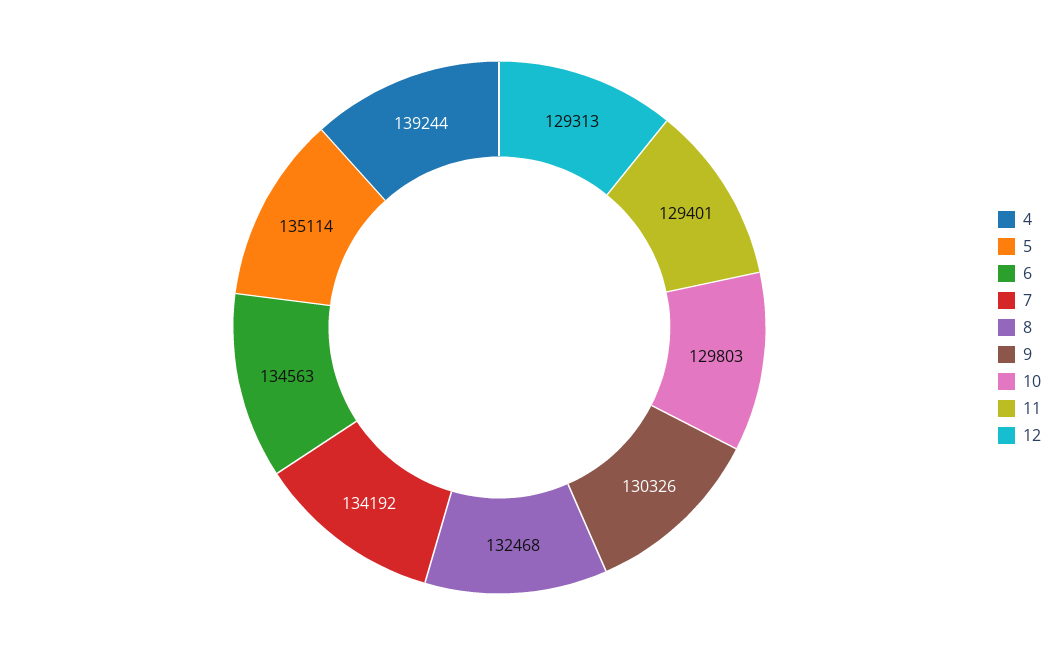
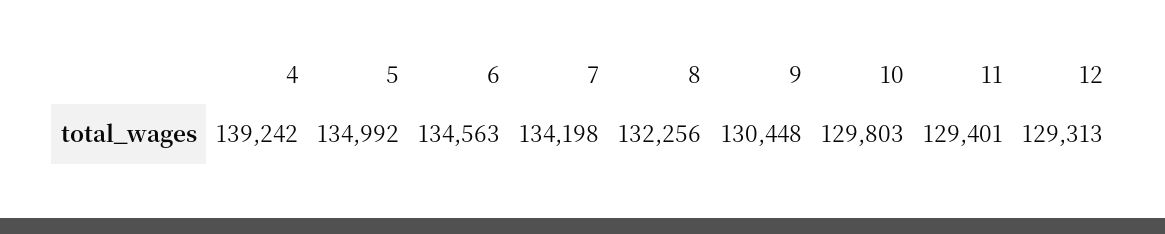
  {
-   "4": 139244,
+   "4": 139242,
-   "5": 135114,
+   "5": 134992,
    "6": 134563,
-   "7": 134192,
+   "7": 134198,
-   "8": 132468,
+   "8": 132256,
-   "9": 130326,
+   "9": 130448,
    "10": 129803,
    "11": 129401,
    "12": 129313
  }

